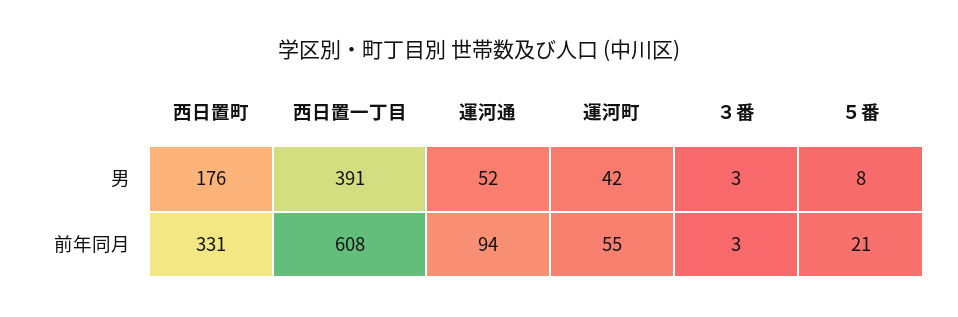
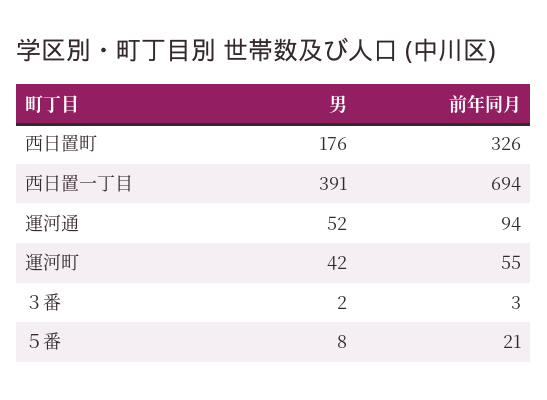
  {
    "西日置町": {
      "男": 176,
-     "前年同月": 331
+     "前年同月": 326
    },
    "西日置一丁目": {
      "男": 391,
-     "前年同月": 608
+     "前年同月": 694
    },
    "運河通": {
      "男": 52,
      "前年同月": 94
    },
    "運河町": {
      "男": 42,
      "前年同月": 55
    },
    "３番": {
-     "男": 3,
+     "男": 2,
      "前年同月": 3
    },
    "５番": {
      "男": 8,
      "前年同月": 21
    }
  }

